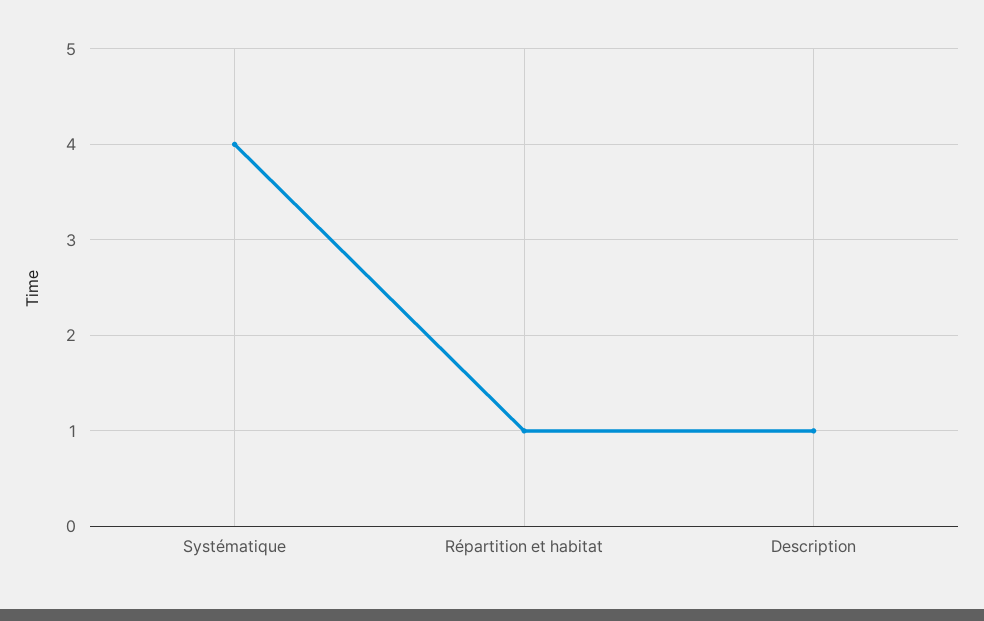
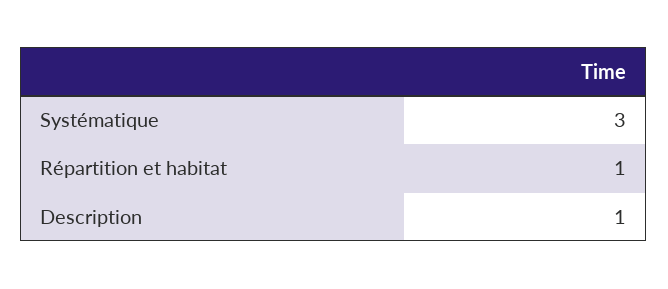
  {
-   "Systématique": 4,
+   "Systématique": 3,
    "Répartition et habitat": 1,
    "Description": 1
  }

